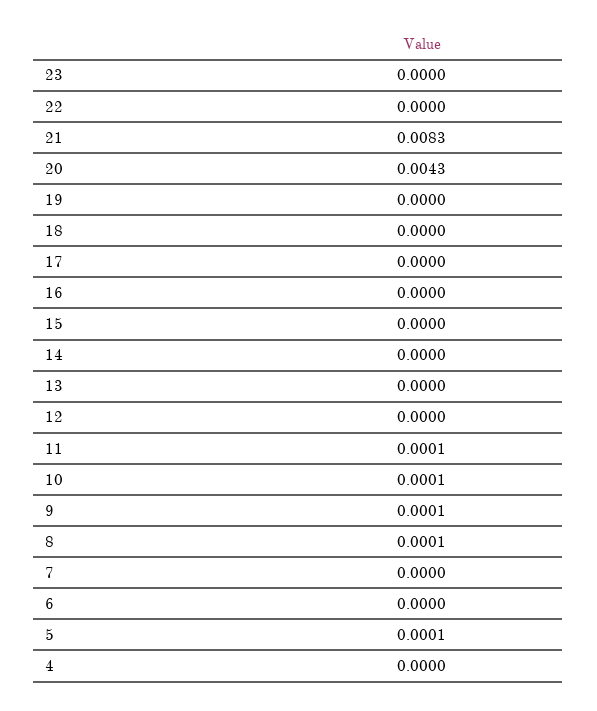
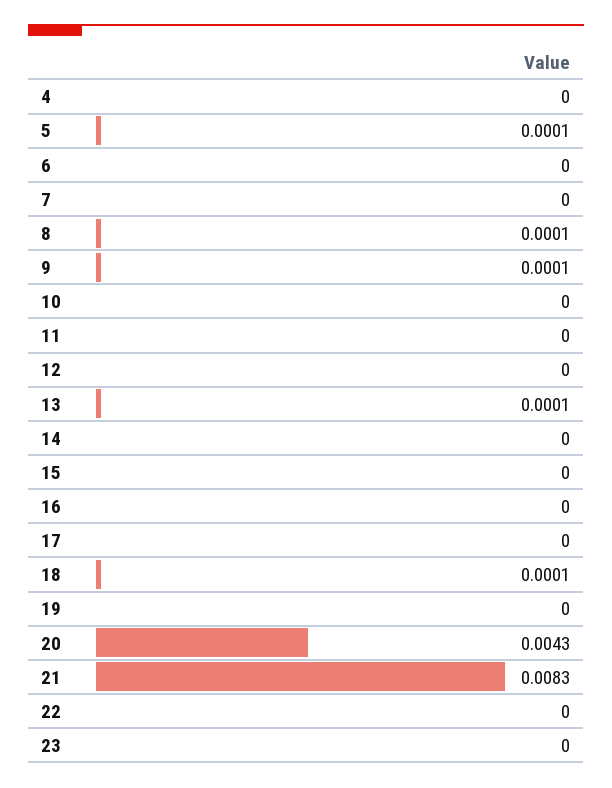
  {
    "23": 0,
    "22": 0,
    "21": 0.0083,
    "20": 0.0043,
    "19": 0,
-   "18": 0,
+   "18": 0.0001,
    "17": 0,
    "16": 0,
    "15": 0,
    "14": 0,
-   "13": 0,
+   "13": 0.0001,
    "12": 0,
-   "11": 0.0001,
+   "11": 0,
-   "10": 0.0001,
+   "10": 0,
    "9": 0.0001,
    "8": 0.0001,
    "7": 0,
    "6": 0,
    "5": 0.0001,
    "4": 0
  }

